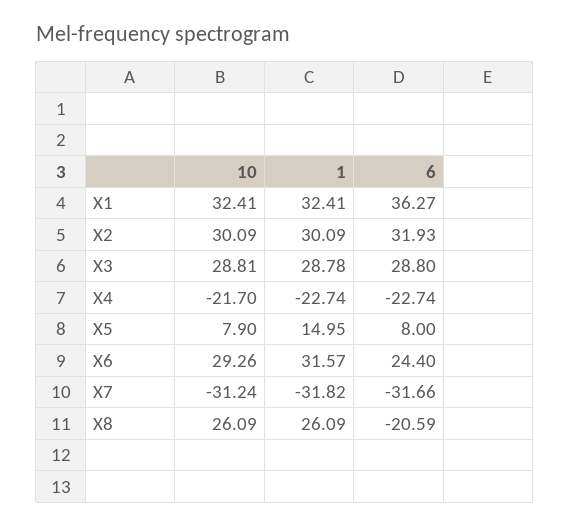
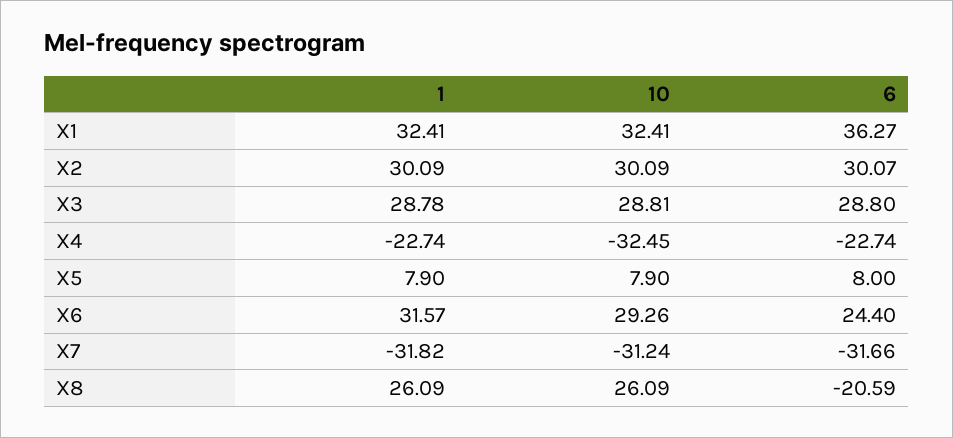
  {
    "10": {
      "X1": 32.41,
      "X2": 30.09,
      "X3": 28.81,
-     "X4": -21.7,
+     "X4": -32.45,
      "X5": 7.9,
      "X6": 29.26,
      "X7": -31.24,
      "X8": 26.09
    },
    "1": {
      "X1": 32.41,
      "X2": 30.09,
      "X3": 28.78,
      "X4": -22.74,
-     "X5": 14.95,
+     "X5": 7.9,
      "X6": 31.57,
      "X7": -31.82,
      "X8": 26.09
    },
    "6": {
      "X1": 36.27,
-     "X2": 31.93,
+     "X2": 30.07,
      "X3": 28.8,
      "X4": -22.74,
      "X5": 8,
      "X6": 24.4,
      "X7": -31.66,
      "X8": -20.59
    }
  }

